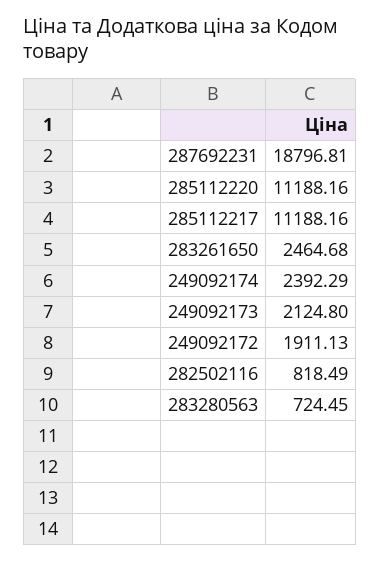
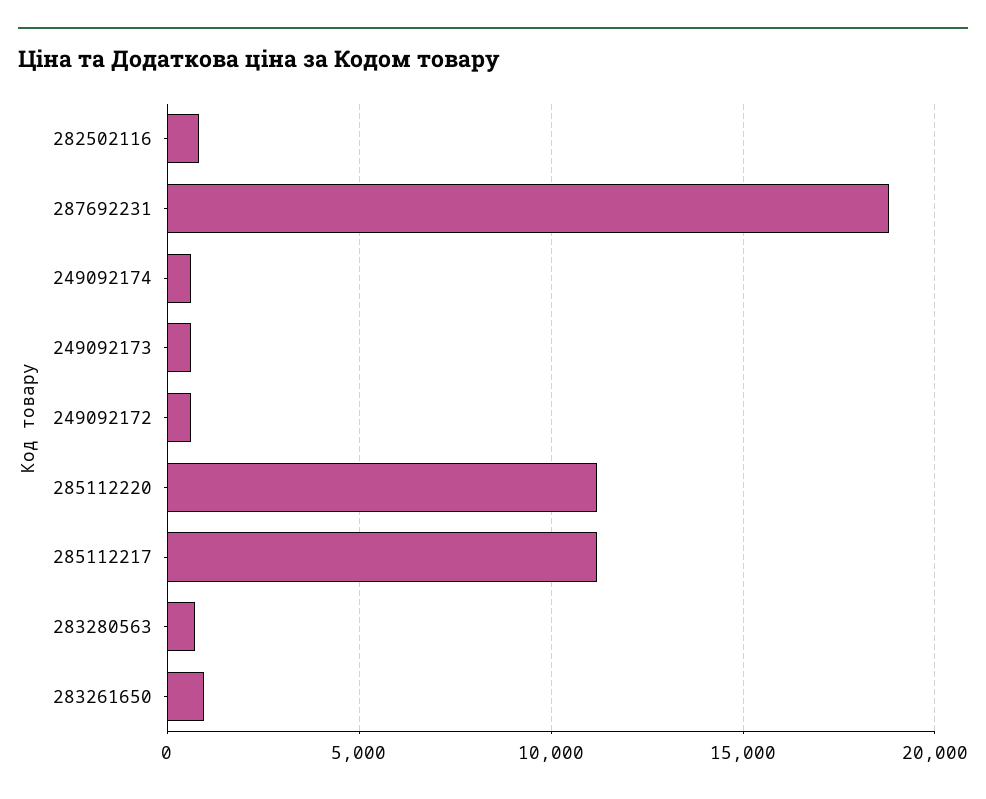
  {
    "287692231": 18796.81,
    "285112220": 11188.16,
    "285112217": 11188.16,
-   "283261650": 2464.68,
+   "283261650": 1000,
-   "249092174": 2392.29,
+   "249092174": 500,
-   "249092173": 2124.8,
+   "249092173": 500,
-   "249092172": 1911.13,
+   "249092172": 500,
    "282502116": 818.49,
    "283280563": 724.45
  }

